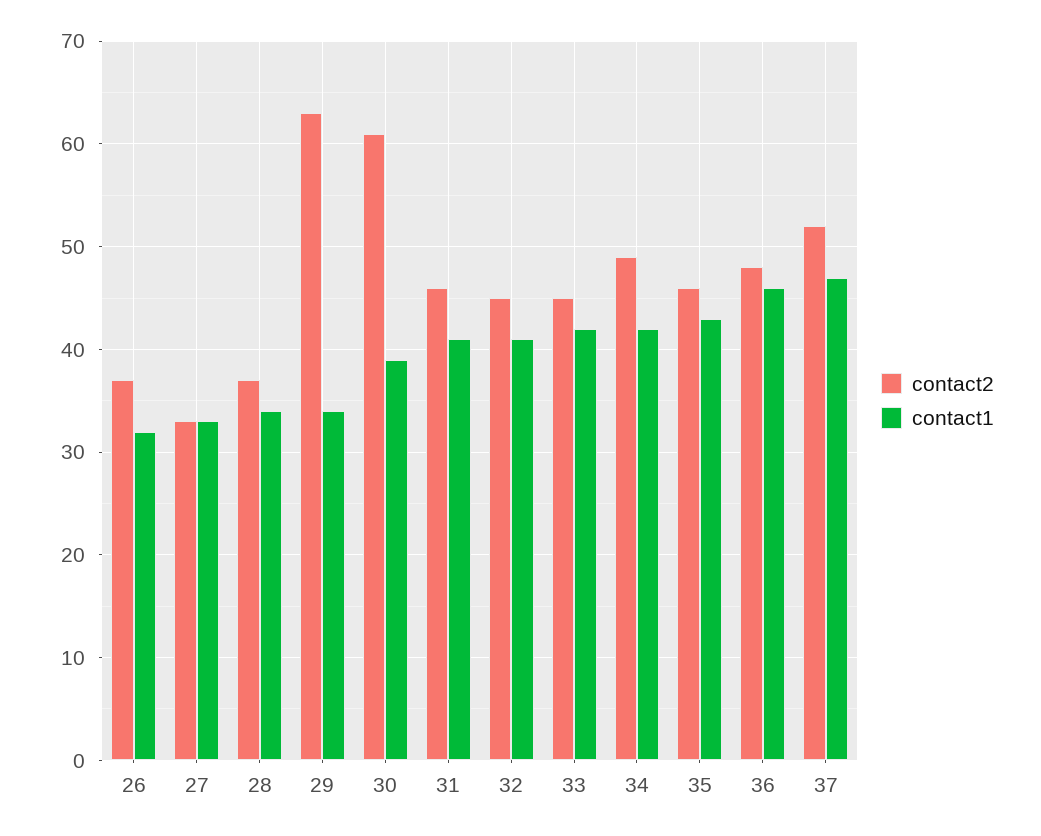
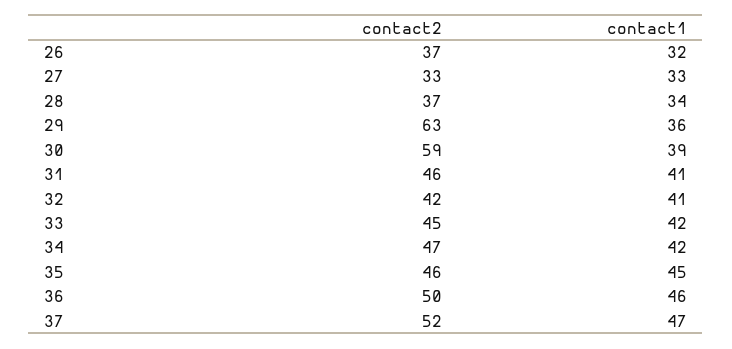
  {
    "contact2": {
      "26": 37,
      "27": 33,
      "28": 37,
      "29": 63,
-     "30": 61,
+     "30": 59,
      "31": 46,
-     "32": 45,
+     "32": 42,
      "33": 45,
-     "34": 49,
+     "34": 47,
      "35": 46,
-     "36": 48,
+     "36": 50,
      "37": 52
    },
    "contact1": {
      "26": 32,
      "27": 33,
      "28": 34,
-     "29": 34,
+     "29": 36,
      "30": 39,
      "31": 41,
      "32": 41,
      "33": 42,
      "34": 42,
-     "35": 43,
+     "35": 45,
      "36": 46,
      "37": 47
    }
  }

